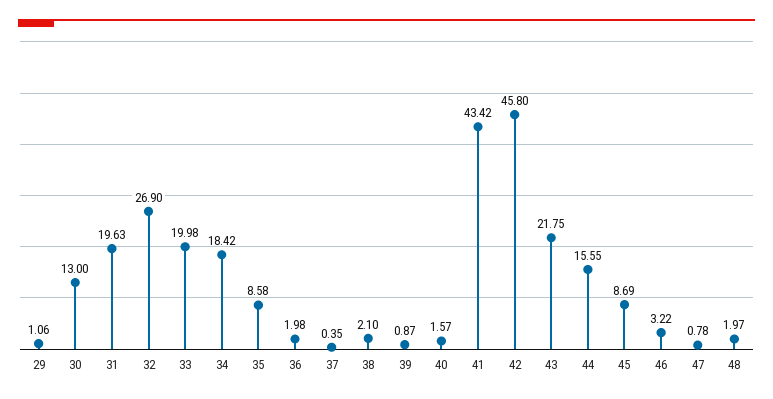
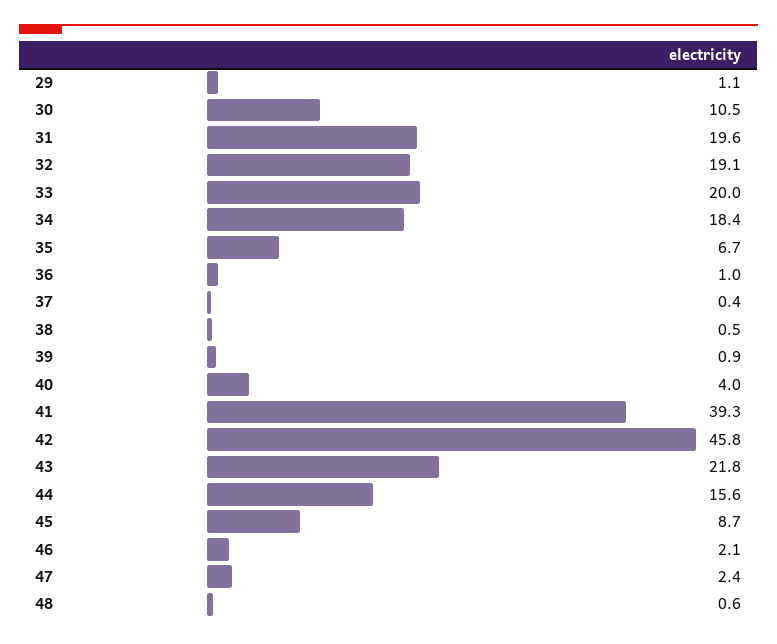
  {
    "29": 1.06,
-   "30": 13,
+   "30": 10.5,
    "31": 19.63,
-   "32": 26.9,
+   "32": 19.1,
    "33": 19.98,
    "34": 18.42,
-   "35": 8.58,
+   "35": 6.7,
-   "36": 1.98,
+   "36": 1,
    "37": 0.35,
-   "38": 2.1,
+   "38": 0.5,
    "39": 0.87,
-   "40": 1.57,
+   "40": 4,
-   "41": 43.42,
+   "41": 39.3,
    "42": 45.8,
    "43": 21.75,
    "44": 15.55,
    "45": 8.69,
-   "46": 3.22,
+   "46": 2.1,
-   "47": 0.78,
+   "47": 2.4,
-   "48": 1.97
+   "48": 0.6
  }

